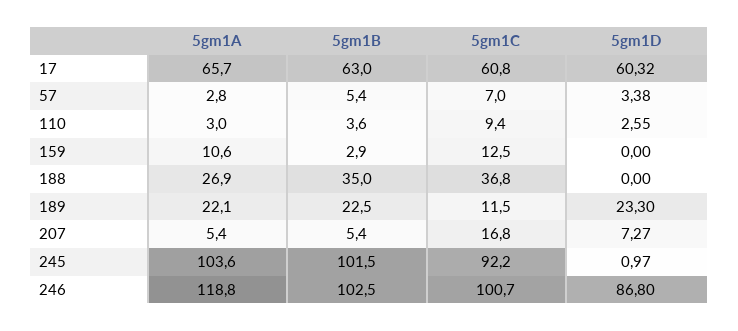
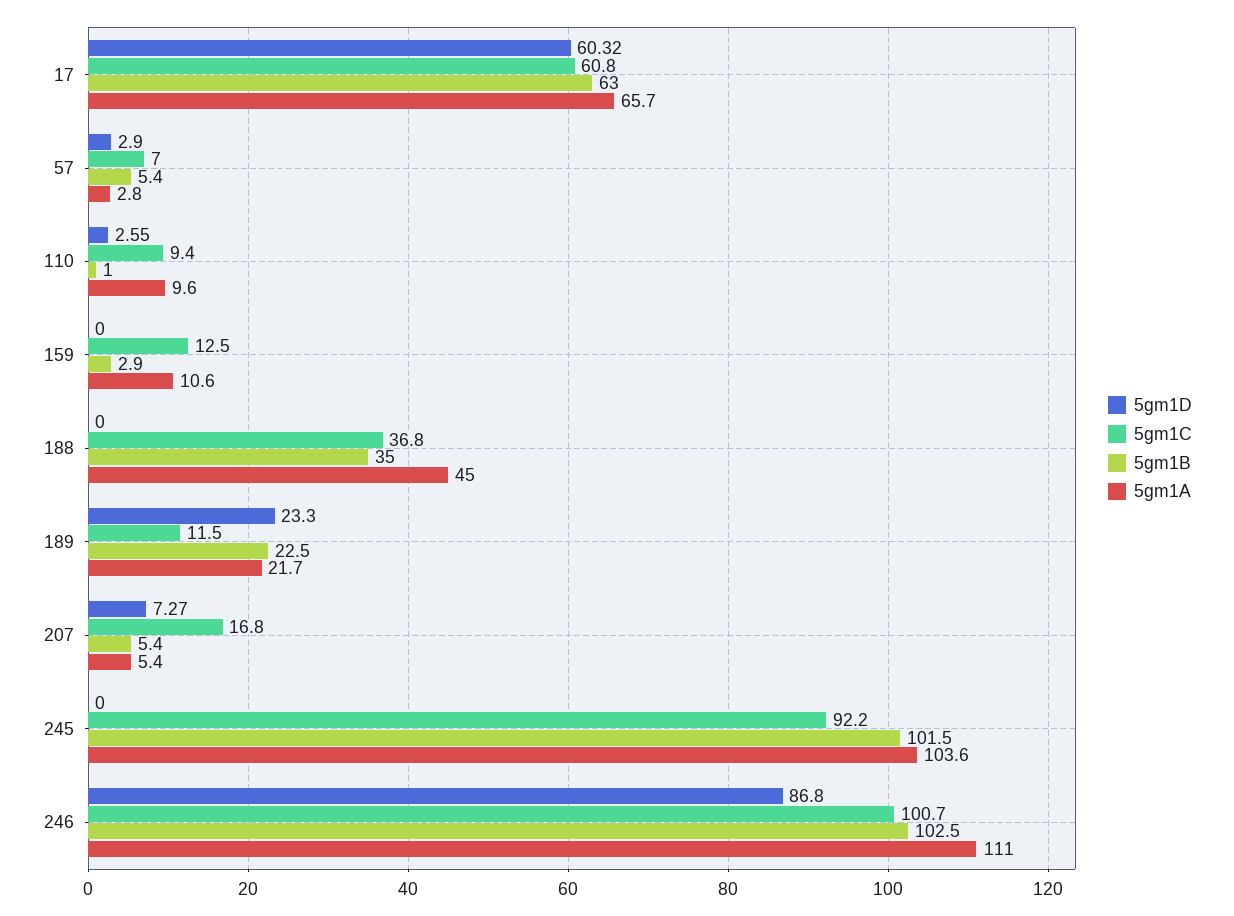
  {
    "5gm1A": {
      "17": 65.7,
      "57": 2.8,
-     "110": 3,
+     "110": 9.6,
      "159": 10.6,
-     "188": 26.9,
+     "188": 45,
-     "189": 22.1,
+     "189": 21.7,
      "207": 5.4,
      "245": 103.6,
-     "246": 118.8
+     "246": 111
    },
    "5gm1B": {
      "17": 63,
      "57": 5.4,
-     "110": 3.6,
+     "110": 1,
      "159": 2.9,
      "188": 35,
      "189": 22.5,
      "207": 5.4,
      "245": 101.5,
      "246": 102.5
    },
    "5gm1C": {
      "17": 60.8,
      "57": 7,
      "110": 9.4,
      "159": 12.5,
      "188": 36.8,
      "189": 11.5,
      "207": 16.8,
      "245": 92.2,
      "246": 100.7
    },
    "5gm1D": {
      "17": 60.32,
-     "57": 3.38,
+     "57": 2.9,
      "110": 2.55,
      "159": 0,
      "188": 0,
      "189": 23.3,
      "207": 7.27,
-     "245": 0.97,
+     "245": 0,
      "246": 86.8
    }
  }

